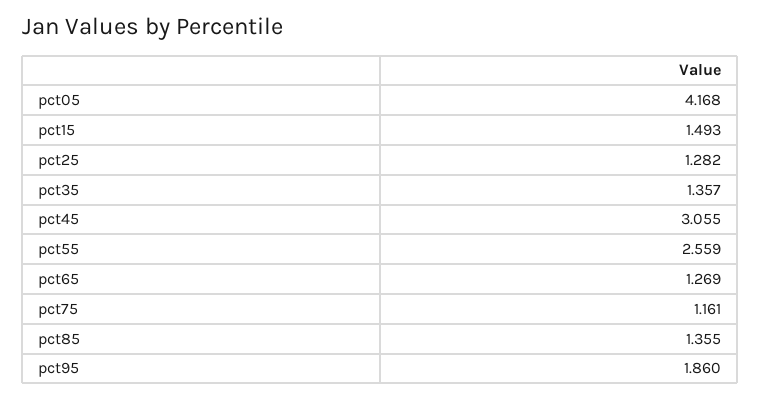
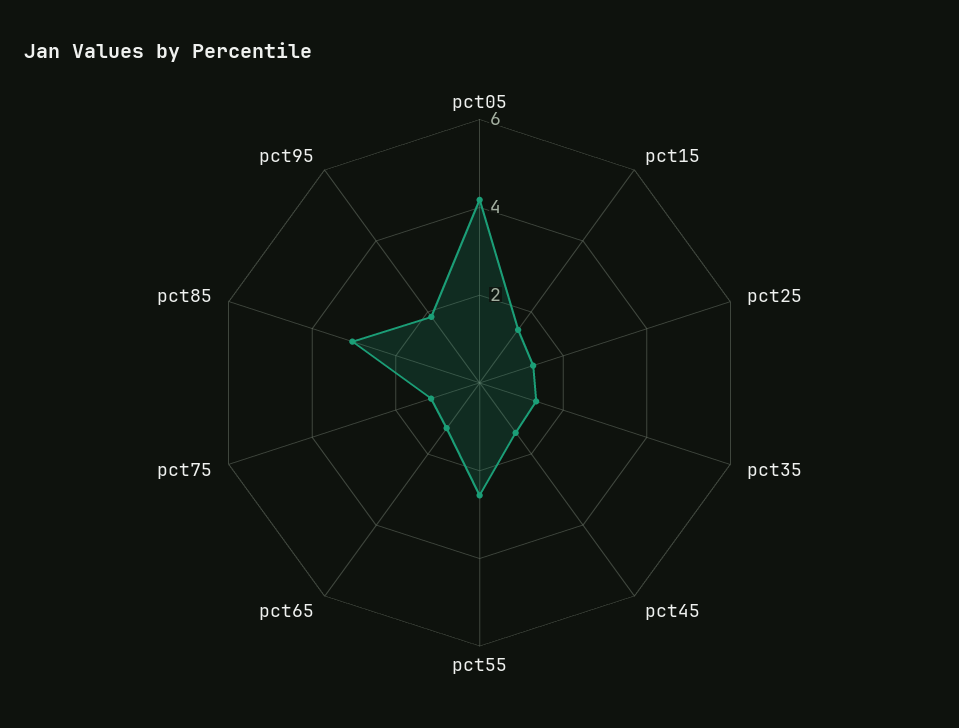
  {
    "pct05": 4.168,
    "pct15": 1.493,
    "pct25": 1.282,
    "pct35": 1.357,
-   "pct45": 3.055,
+   "pct45": 1.5,
    "pct55": 2.559,
    "pct65": 1.269,
    "pct75": 1.161,
-   "pct85": 1.355,
+   "pct85": 3,
    "pct95": 1.86
  }

